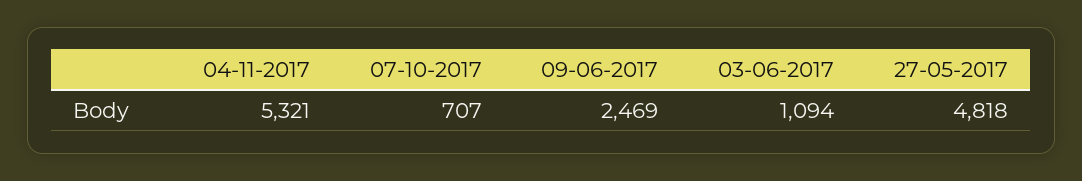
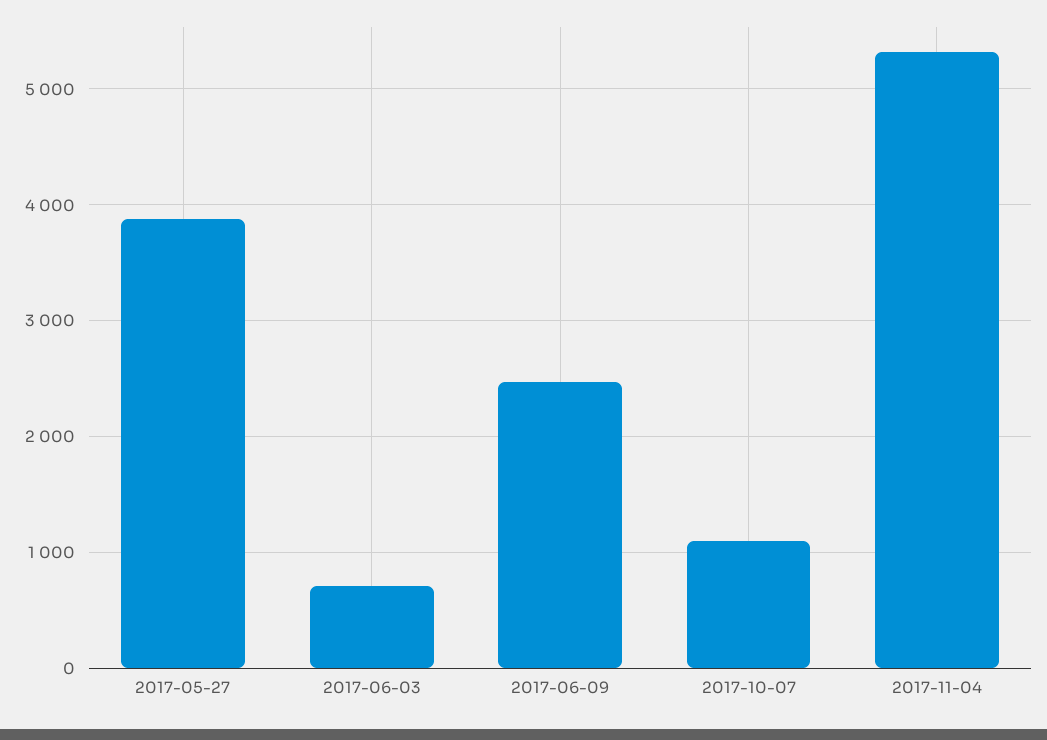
  {
    "04-11-2017": 5321,
-   "07-10-2017": 707,
+   "07-10-2017": 1100,
    "09-06-2017": 2469,
-   "03-06-2017": 1094,
+   "03-06-2017": 700,
-   "27-05-2017": 4818
+   "27-05-2017": 3900
  }

